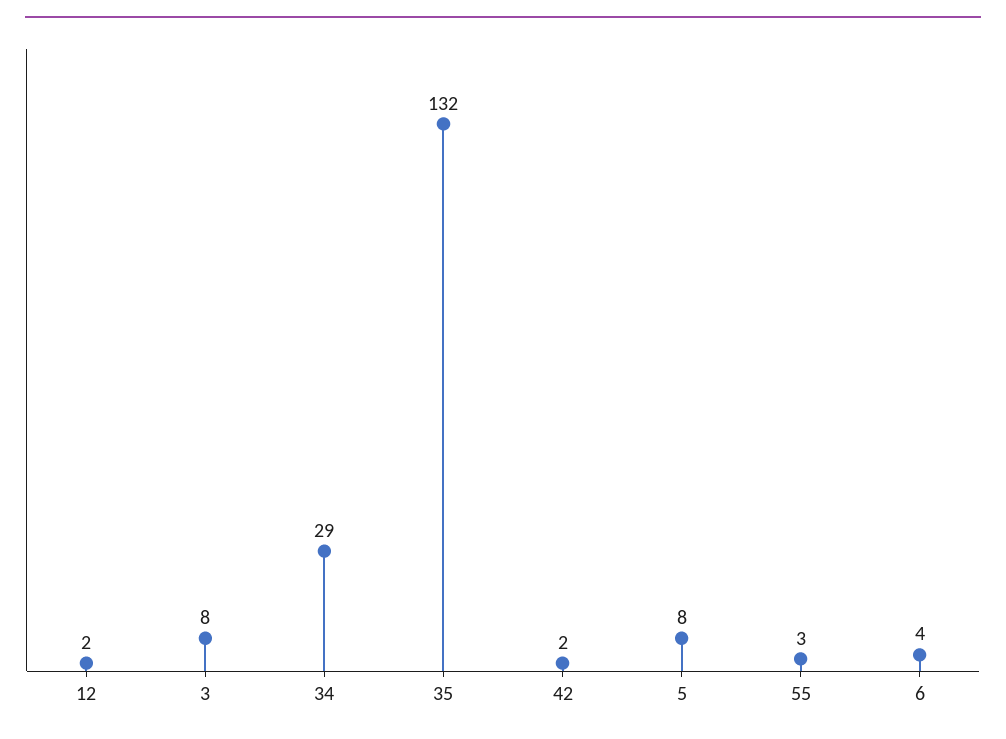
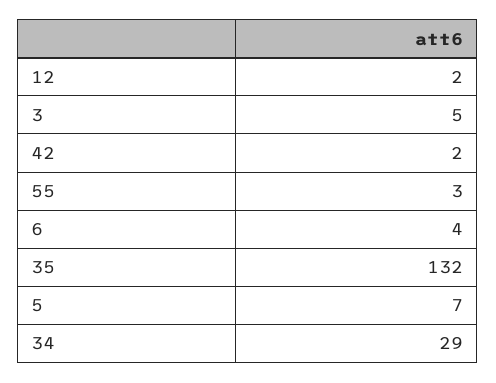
  {
    "12": 2,
-   "3": 8,
+   "3": 5,
    "34": 29,
    "35": 132,
    "42": 2,
-   "5": 8,
+   "5": 7,
    "55": 3,
    "6": 4
  }

